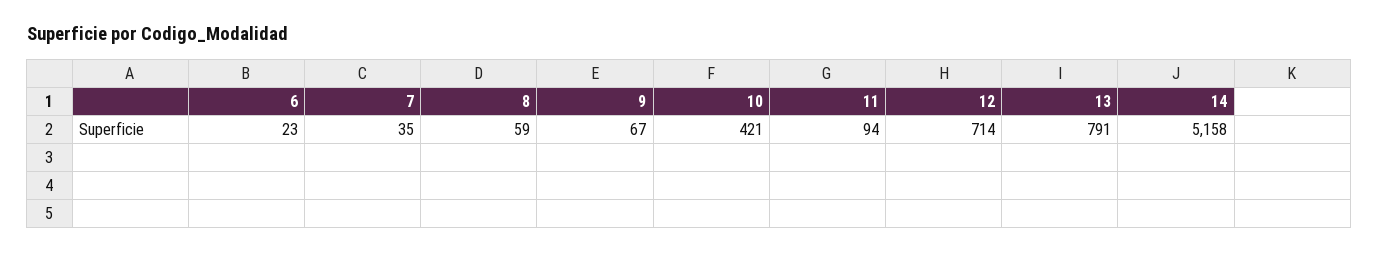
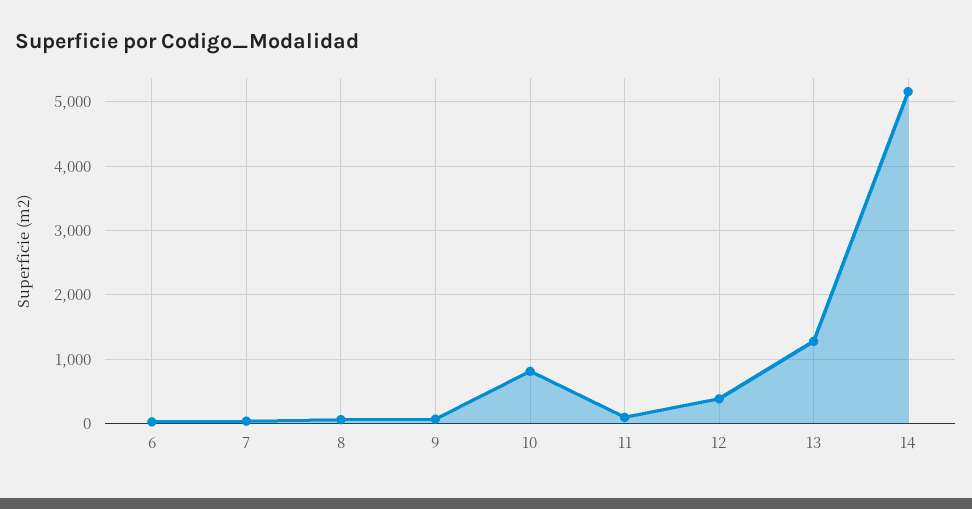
  {
    "6": 23,
    "7": 35,
    "8": 59,
    "9": 67,
-   "10": 421,
+   "10": 800,
    "11": 94,
-   "12": 714,
+   "12": 400,
-   "13": 791,
+   "13": 1300,
    "14": 5158
  }

